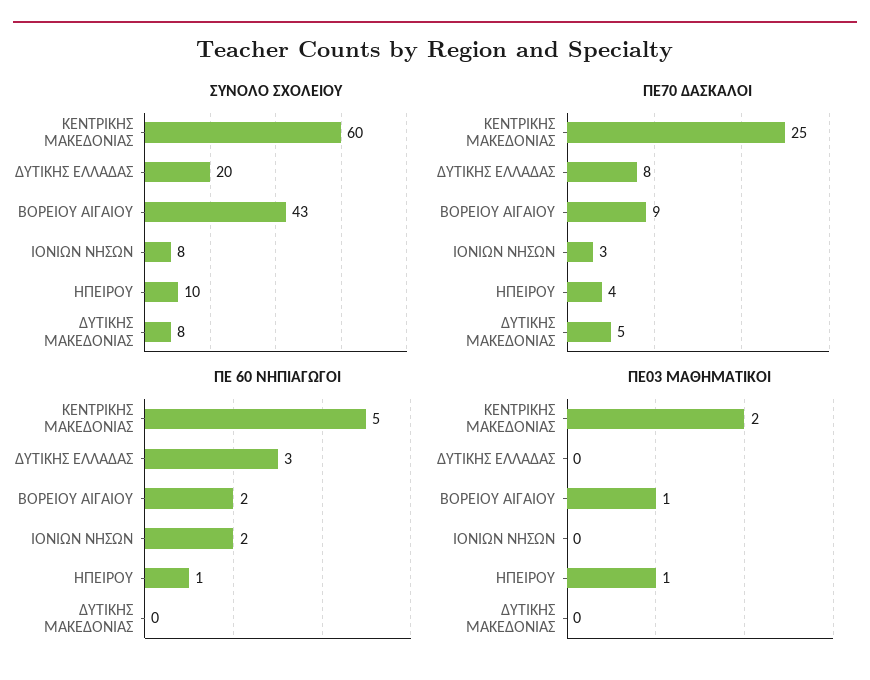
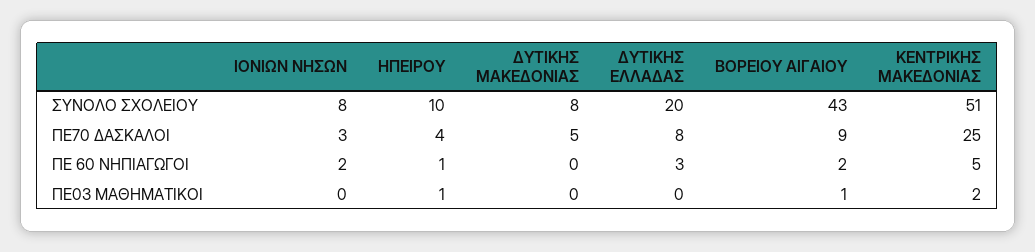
  {
    "ΣΥΝΟΛΟ ΣΧΟΛΕΙΟΥ": {
-     "ΚΕΝΤΡΙΚΗΣ ΜΑΚΕΔΟΝΙΑΣ": 60,
+     "ΚΕΝΤΡΙΚΗΣ ΜΑΚΕΔΟΝΙΑΣ": 51,
      "ΔΥΤΙΚΗΣ ΕΛΛΑΔΑΣ": 20,
      "ΒΟΡΕΙΟΥ ΑΙΓΑΙΟΥ": 43,
      "ΙΟΝΙΩΝ ΝΗΣΩΝ": 8,
      "ΗΠΕΙΡΟΥ": 10,
      "ΔΥΤΙΚΗΣ ΜΑΚΕΔΟΝΙΑΣ": 8
    },
    "ΠΕ70 ΔΑΣΚΑΛΟΙ": {
      "ΚΕΝΤΡΙΚΗΣ ΜΑΚΕΔΟΝΙΑΣ": 25,
      "ΔΥΤΙΚΗΣ ΕΛΛΑΔΑΣ": 8,
      "ΒΟΡΕΙΟΥ ΑΙΓΑΙΟΥ": 9,
      "ΙΟΝΙΩΝ ΝΗΣΩΝ": 3,
      "ΗΠΕΙΡΟΥ": 4,
      "ΔΥΤΙΚΗΣ ΜΑΚΕΔΟΝΙΑΣ": 5
    },
    "ΠΕ 60 ΝΗΠΙΑΓΩΓΟΙ": {
      "ΚΕΝΤΡΙΚΗΣ ΜΑΚΕΔΟΝΙΑΣ": 5,
      "ΔΥΤΙΚΗΣ ΕΛΛΑΔΑΣ": 3,
      "ΒΟΡΕΙΟΥ ΑΙΓΑΙΟΥ": 2,
      "ΙΟΝΙΩΝ ΝΗΣΩΝ": 2,
      "ΗΠΕΙΡΟΥ": 1,
      "ΔΥΤΙΚΗΣ ΜΑΚΕΔΟΝΙΑΣ": 0
    },
    "ΠΕ03 ΜΑΘΗΜΑΤΙΚΟΙ": {
      "ΚΕΝΤΡΙΚΗΣ ΜΑΚΕΔΟΝΙΑΣ": 2,
      "ΔΥΤΙΚΗΣ ΕΛΛΑΔΑΣ": 0,
      "ΒΟΡΕΙΟΥ ΑΙΓΑΙΟΥ": 1,
      "ΙΟΝΙΩΝ ΝΗΣΩΝ": 0,
      "ΗΠΕΙΡΟΥ": 1,
      "ΔΥΤΙΚΗΣ ΜΑΚΕΔΟΝΙΑΣ": 0
    }
  }

